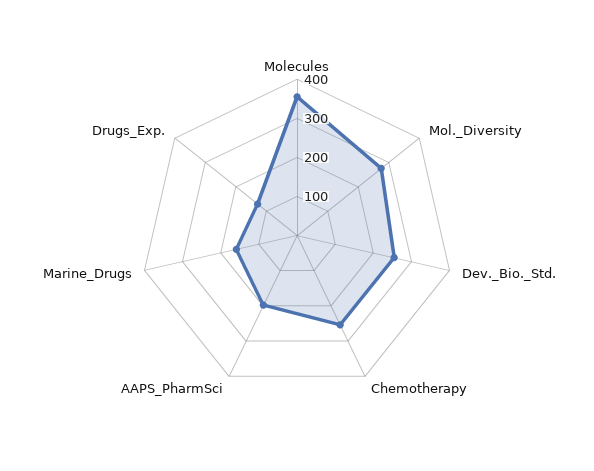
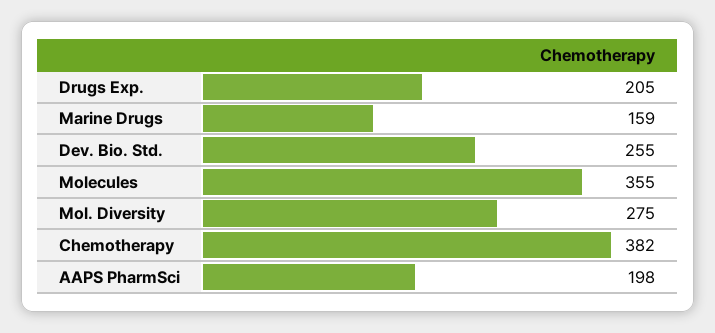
  {
    "Molecules": 355,
    "Mol._Diversity": 275,
    "Dev._Bio._Std.": 255,
-   "Chemotherapy": 250,
+   "Chemotherapy": 382,
    "AAPS_PharmSci": 198,
    "Marine_Drugs": 159,
-   "Drugs_Exp.": 125
+   "Drugs_Exp.": 205
  }

